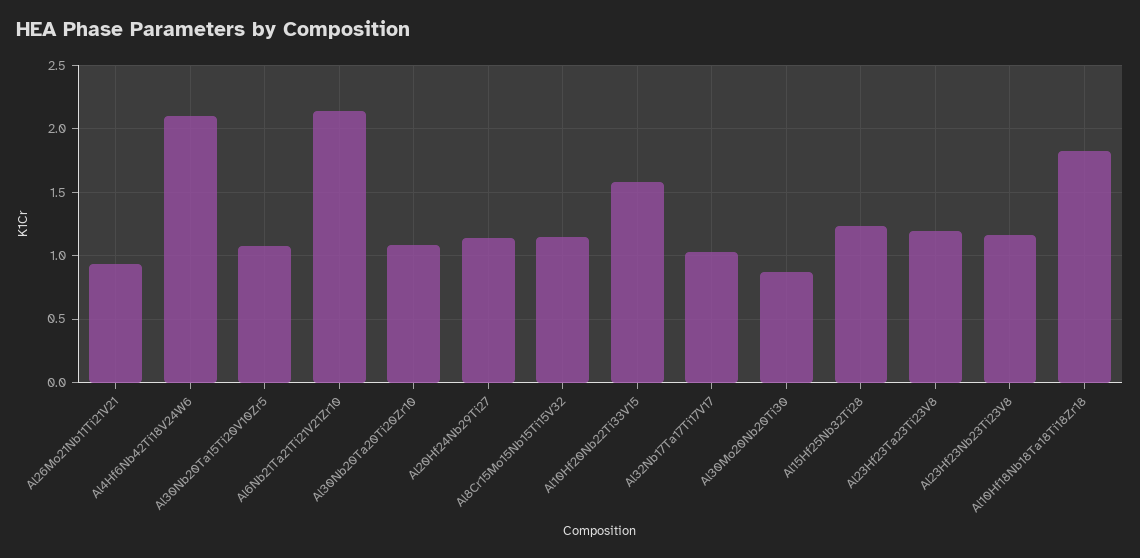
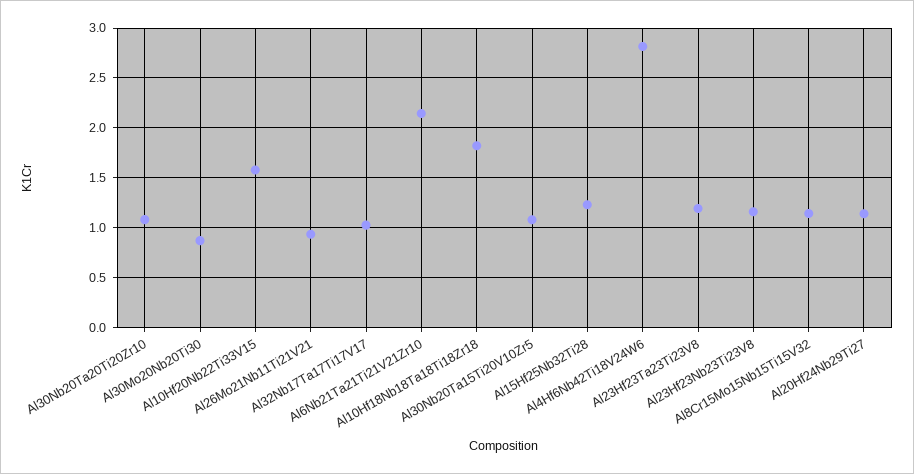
  {
    "Al26Mo21Nb11Ti21V21": 0.95,
-   "Al4Hf6Nb42Ti18V24W6": 2.1,
+   "Al4Hf6Nb42Ti18V24W6": 2.8,
    "Al30Nb20Ta15Ti20V10Zr5": 1.1,
    "Al6Nb21Ta21Ti21V21Zr10": 2.15,
    "Al30Nb20Ta20Ti20Zr10": 1.1,
    "Al20Hf24Nb29Ti27": 1.15,
    "Al8Cr15Mo15Nb15Ti15V32": 1.15,
    "Al10Hf20Nb22Ti33V15": 1.6,
    "Al32Nb17Ta17Ti17V17": 1.05,
    "Al30Mo20Nb20Ti30": 0.85,
    "Al15Hf25Nb32Ti28": 1.25,
    "Al23Hf23Ta23Ti23V8": 1.2,
    "Al23Hf23Nb23Ti23V8": 1.15,
    "Al10Hf18Nb18Ta18Ti18Zr18": 1.8
  }

